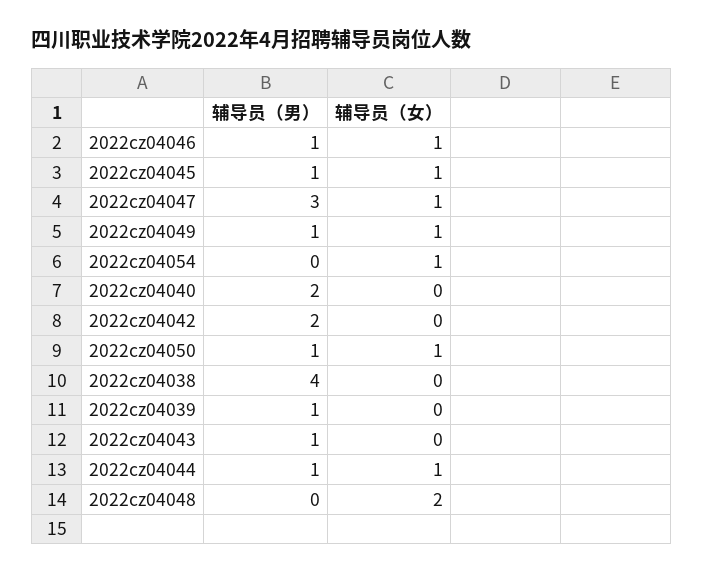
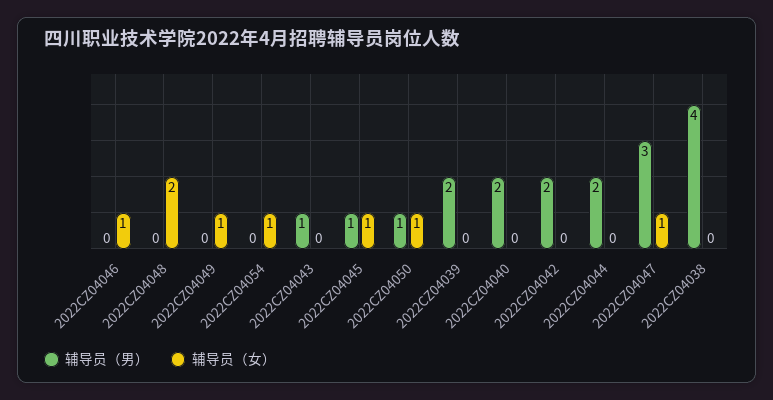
  {
    "辅导员（男）": {
-     "2022cz04046": 1,
+     "2022cz04046": 0,
      "2022cz04045": 1,
      "2022cz04047": 3,
-     "2022cz04049": 1,
+     "2022cz04049": 0,
      "2022cz04054": 0,
      "2022cz04040": 2,
      "2022cz04042": 2,
      "2022cz04050": 1,
      "2022cz04038": 4,
-     "2022cz04039": 1,
+     "2022cz04039": 2,
      "2022cz04043": 1,
-     "2022cz04044": 1,
+     "2022cz04044": 2,
      "2022cz04048": 0
    },
    "辅导员（女）": {
      "2022cz04046": 1,
      "2022cz04045": 1,
      "2022cz04047": 1,
      "2022cz04049": 1,
      "2022cz04054": 1,
      "2022cz04040": 0,
      "2022cz04042": 0,
      "2022cz04050": 1,
      "2022cz04038": 0,
      "2022cz04039": 0,
      "2022cz04043": 0,
-     "2022cz04044": 1,
+     "2022cz04044": 0,
      "2022cz04048": 2
    }
  }

